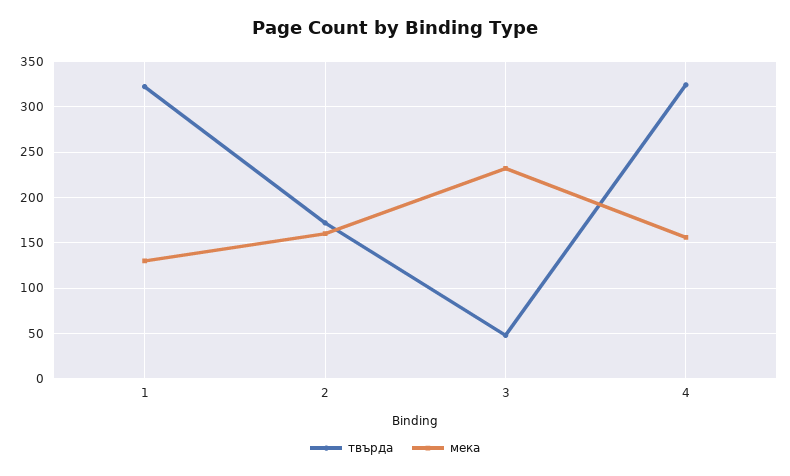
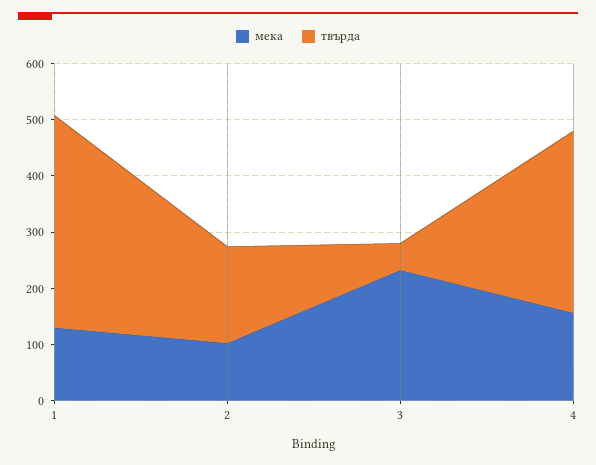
  {
    "твърда": {
-     "1": 320,
+     "1": 380,
      "2": 170,
      "3": 50,
      "4": 320
    },
    "мека": {
      "1": 130,
-     "2": 160,
+     "2": 100,
      "3": 230,
      "4": 160
    }
  }

